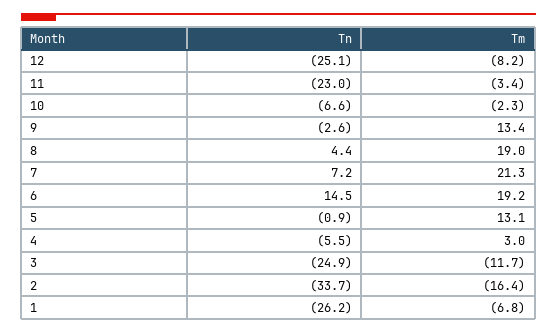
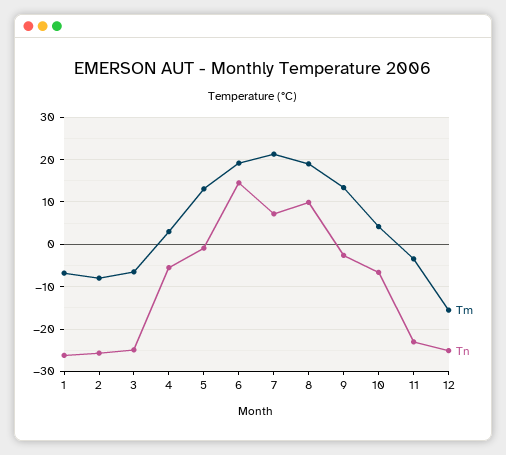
  {
    "Tn": {
      "12": -25.1,
      "11": -23,
      "10": -6.6,
      "9": -2.6,
-     "8": 4.4,
+     "8": 10,
      "7": 7.2,
      "6": 14.5,
      "5": -0.9,
      "4": -5.5,
      "3": -24.9,
-     "2": -33.7,
+     "2": -26,
      "1": -26.2
    },
    "Tm": {
-     "12": -8.2,
+     "12": -16,
      "11": -3.4,
-     "10": -2.3,
+     "10": 4,
      "9": 13.4,
      "8": 19,
      "7": 21.3,
      "6": 19.2,
      "5": 13.1,
      "4": 3,
-     "3": -11.7,
+     "3": -6,
-     "2": -16.4,
+     "2": -8,
      "1": -6.8
    }
  }

